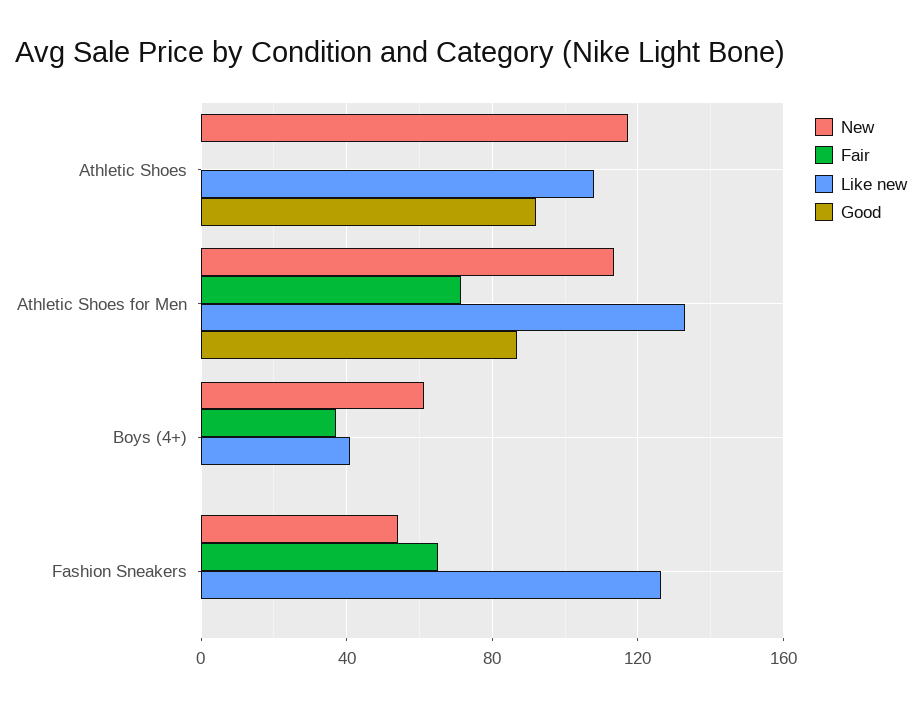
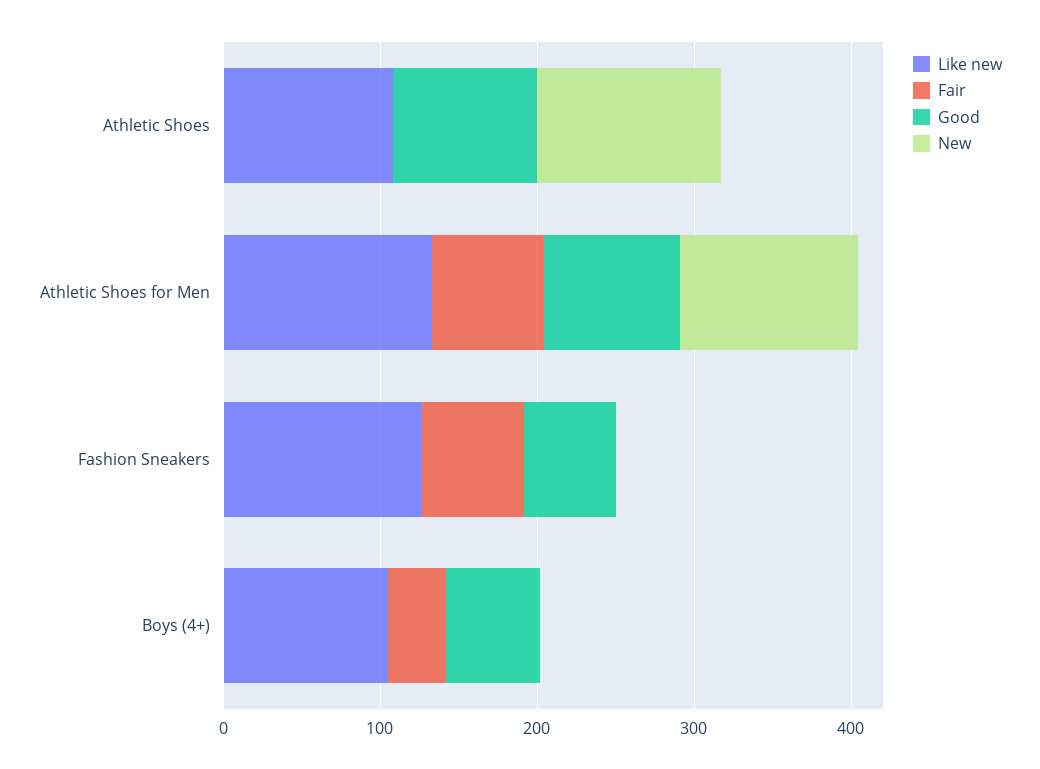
  {
    "New": {
      "Athletic Shoes": 115,
      "Athletic Shoes for Men": 115,
-     "Boys (4+)": 60,
+     "Boys (4+)": 0,
-     "Fashion Sneakers": 55
+     "Fashion Sneakers": 0
    },
    "Fair": {
      "Athletic Shoes": 0,
      "Athletic Shoes for Men": 70,
      "Boys (4+)": 35,
      "Fashion Sneakers": 65
    },
    "Like new": {
      "Athletic Shoes": 110,
      "Athletic Shoes for Men": 135,
-     "Boys (4+)": 40,
+     "Boys (4+)": 100,
      "Fashion Sneakers": 125
    },
    "Good": {
      "Athletic Shoes": 90,
      "Athletic Shoes for Men": 85,
-     "Boys (4+)": 0,
+     "Boys (4+)": 60,
-     "Fashion Sneakers": 0
+     "Fashion Sneakers": 60
    }
  }

